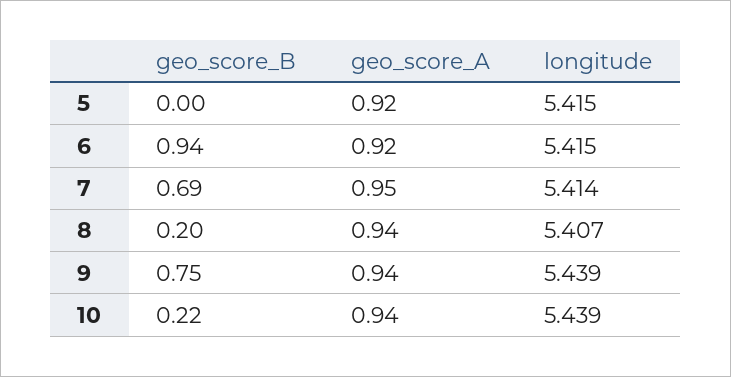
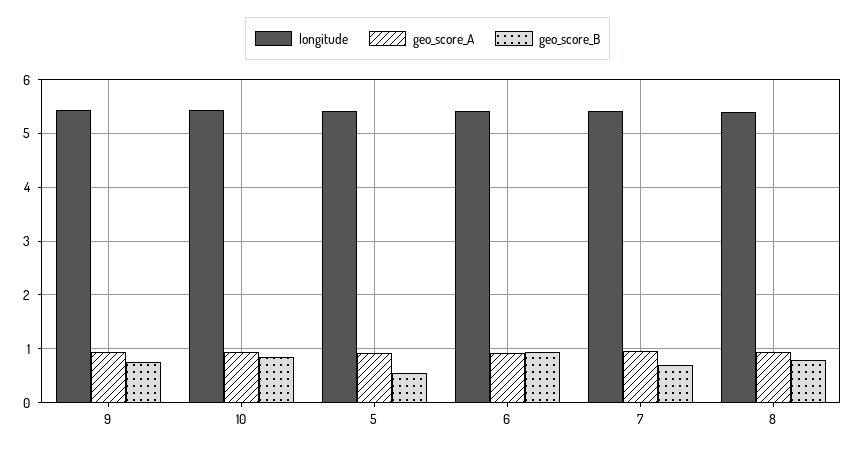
  {
    "geo_score_B": {
-     "5": 0,
+     "5": 0.6,
      "6": 0.94,
      "7": 0.69,
-     "8": 0.2,
+     "8": 0.8,
      "9": 0.75,
-     "10": 0.22
+     "10": 0.8
    },
    "geo_score_A": {
      "5": 0.92,
      "6": 0.92,
      "7": 0.95,
      "8": 0.94,
      "9": 0.94,
      "10": 0.94
    },
    "longitude": {
      "5": 5.415,
      "6": 5.415,
      "7": 5.414,
      "8": 5.407,
      "9": 5.439,
      "10": 5.439
    }
  }

